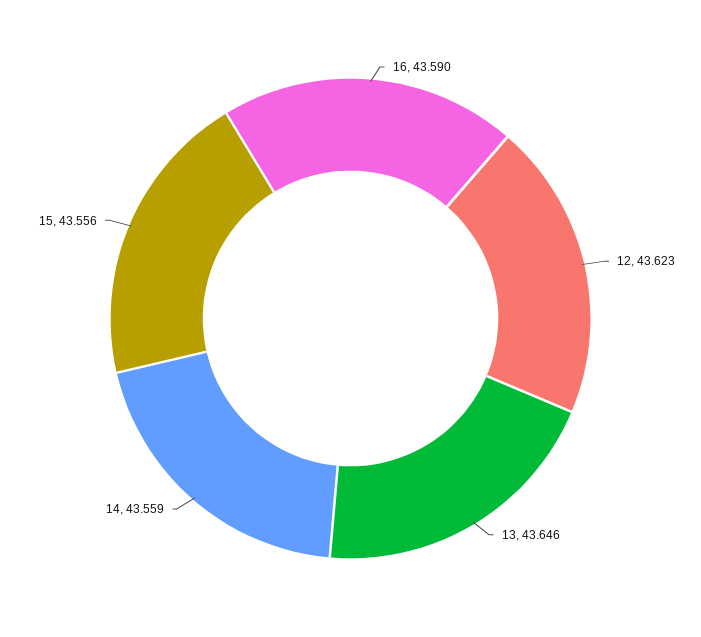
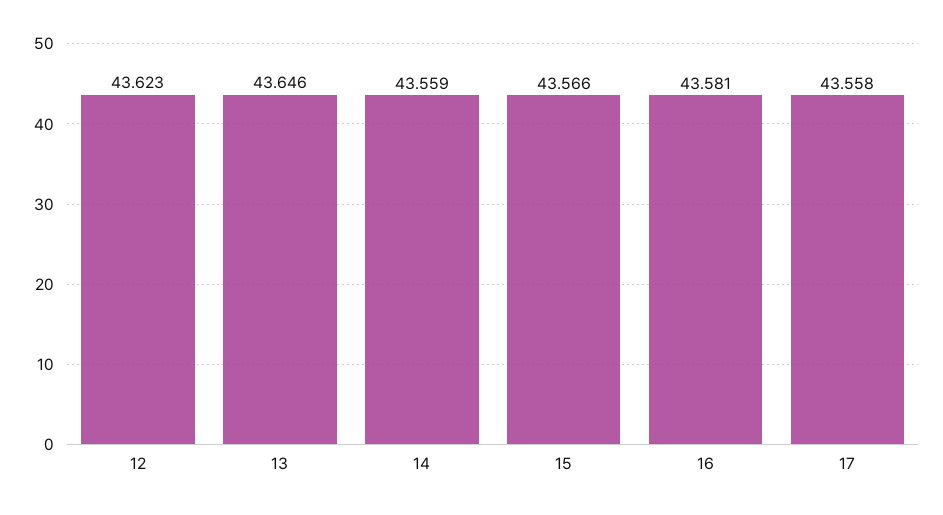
  {
-   "16": 43.59,
+   "16": 43.581,
    "12": 43.623,
    "13": 43.646,
    "14": 43.559,
-   "15": 43.556
+   "15": 43.566,
+   "17": 43.558
  }

